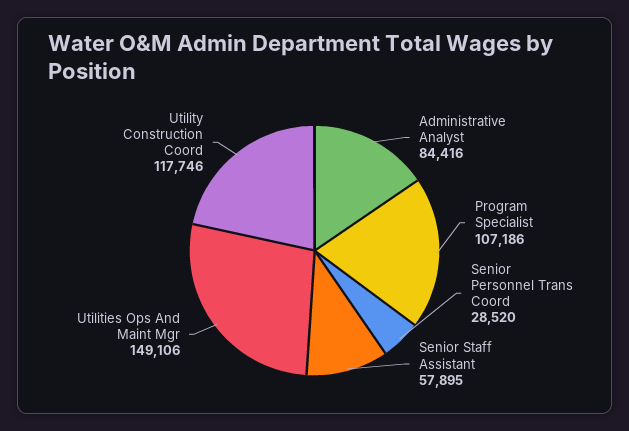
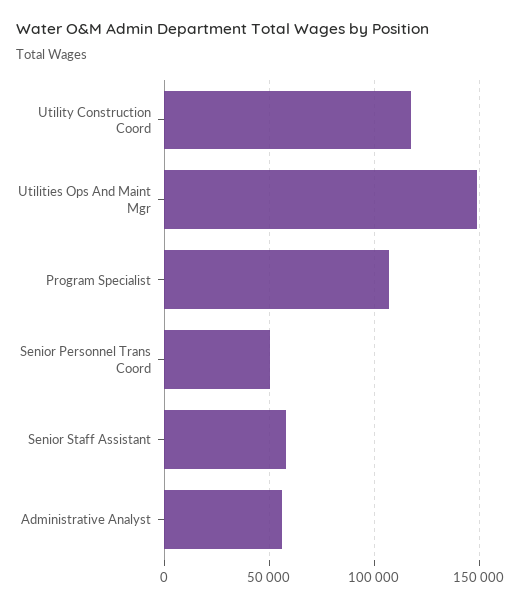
  {
-   "Administrative Analyst": 84416,
+   "Administrative Analyst": 55000,
    "Program Specialist": 107186,
-   "Senior Personnel Trans Coord": 28520,
+   "Senior Personnel Trans Coord": 50000,
    "Senior Staff Assistant": 57895,
    "Utilities Ops And Maint Mgr": 149106,
    "Utility Construction Coord": 117746
  }

